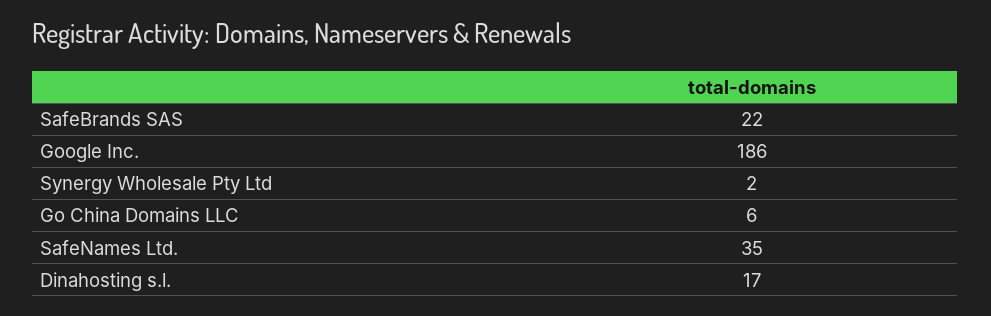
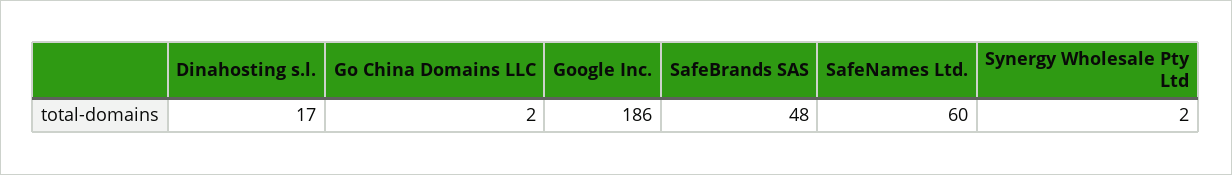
  {
-   "SafeBrands SAS": 22,
+   "SafeBrands SAS": 48,
    "Google Inc.": 186,
    "Synergy Wholesale Pty Ltd": 2,
-   "Go China Domains LLC": 6,
+   "Go China Domains LLC": 2,
-   "SafeNames Ltd.": 35,
+   "SafeNames Ltd.": 60,
    "Dinahosting s.l.": 17
  }

